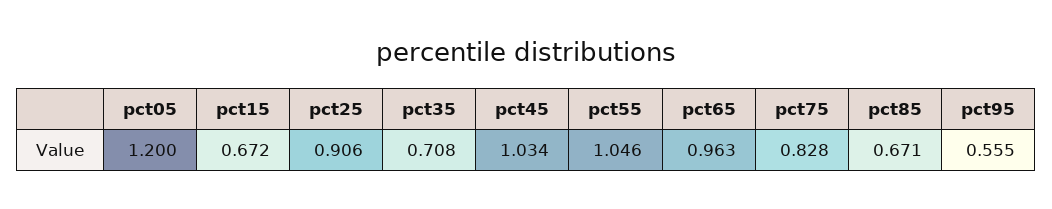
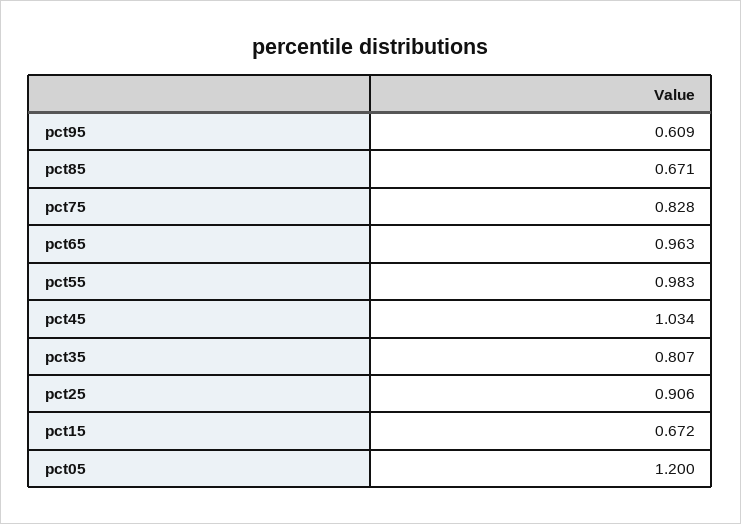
  {
    "pct05": 1.2,
    "pct15": 0.672,
    "pct25": 0.906,
-   "pct35": 0.708,
+   "pct35": 0.807,
    "pct45": 1.034,
-   "pct55": 1.046,
+   "pct55": 0.983,
    "pct65": 0.963,
    "pct75": 0.828,
    "pct85": 0.671,
-   "pct95": 0.555
+   "pct95": 0.609
  }

